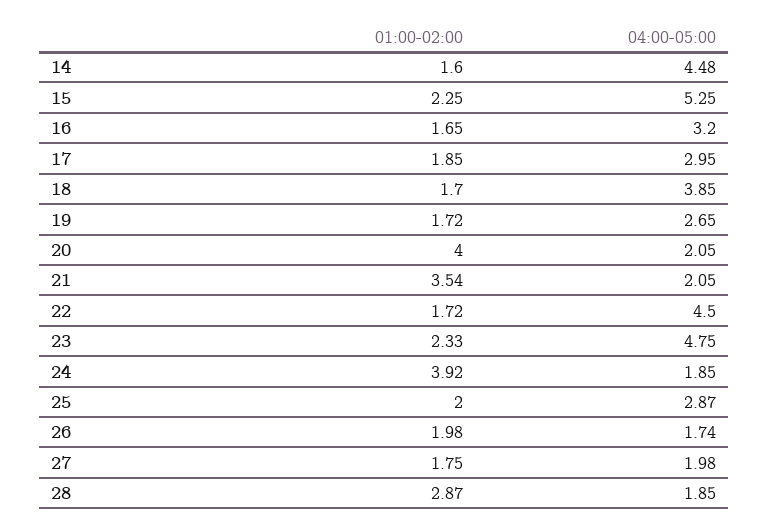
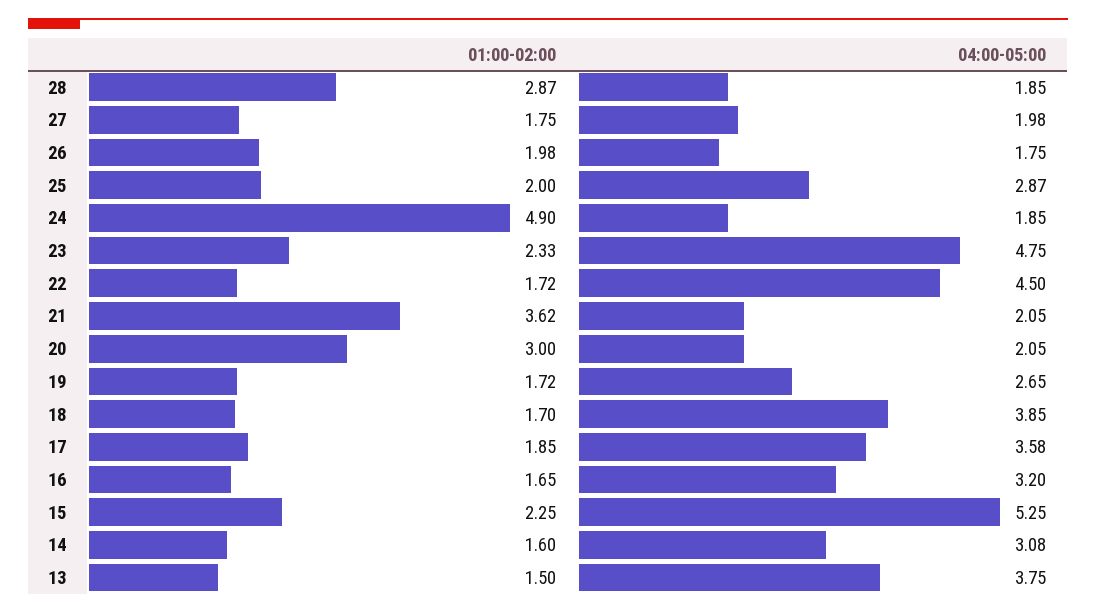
  {
    "01:00-02:00": {
      "14": 1.6,
      "15": 2.25,
      "16": 1.65,
      "17": 1.85,
      "18": 1.7,
      "19": 1.72,
-     "20": 4,
+     "20": 3,
-     "21": 3.54,
+     "21": 3.62,
      "22": 1.72,
      "23": 2.33,
-     "24": 3.92,
+     "24": 4.9,
      "25": 2,
      "26": 1.98,
      "27": 1.75,
-     "28": 2.87
+     "28": 2.87,
+     "13": 1.5
    },
    "04:00-05:00": {
-     "14": 4.48,
+     "14": 3.08,
      "15": 5.25,
      "16": 3.2,
-     "17": 2.95,
+     "17": 3.58,
      "18": 3.85,
      "19": 2.65,
      "20": 2.05,
      "21": 2.05,
      "22": 4.5,
      "23": 4.75,
      "24": 1.85,
      "25": 2.87,
-     "26": 1.74,
+     "26": 1.75,
      "27": 1.98,
-     "28": 1.85
+     "28": 1.85,
+     "13": 3.75
    }
  }

